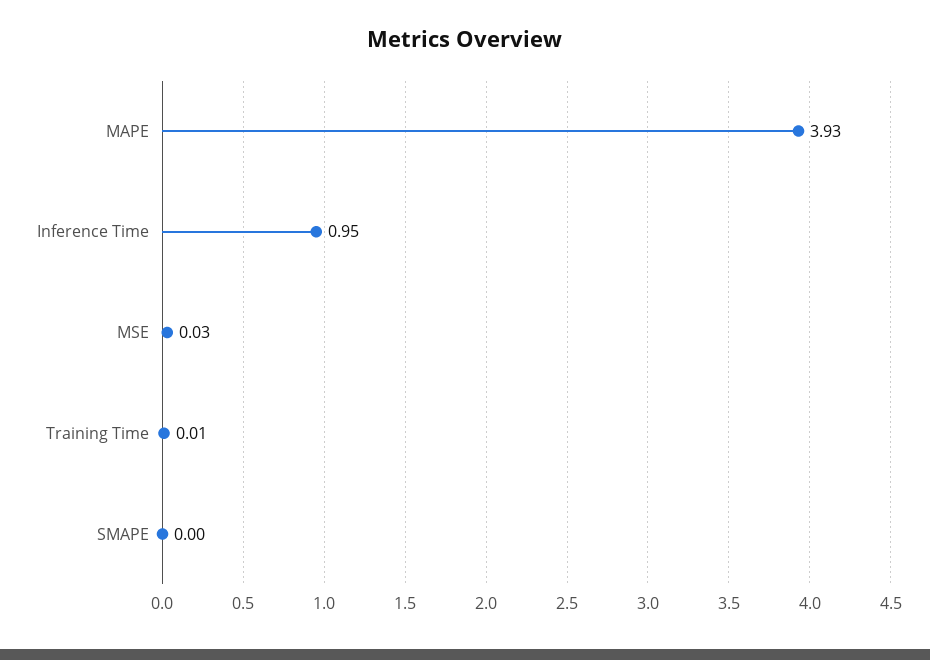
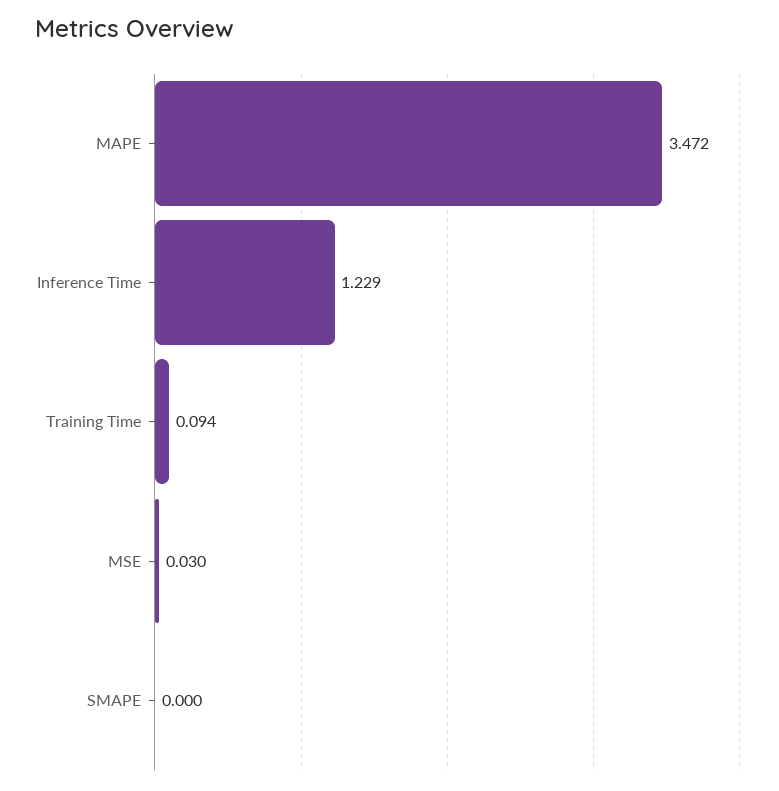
  {
-   "MAPE": 3.93,
+   "MAPE": 3.472,
-   "Inference Time": 0.95,
+   "Inference Time": 1.229,
    "MSE": 0.03,
-   "Training Time": 0.01,
+   "Training Time": 0.094,
    "SMAPE": 0
  }

